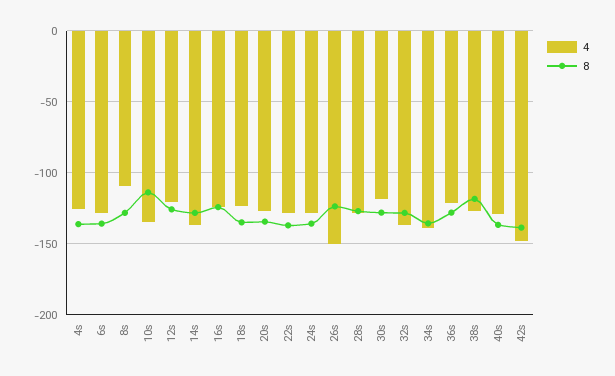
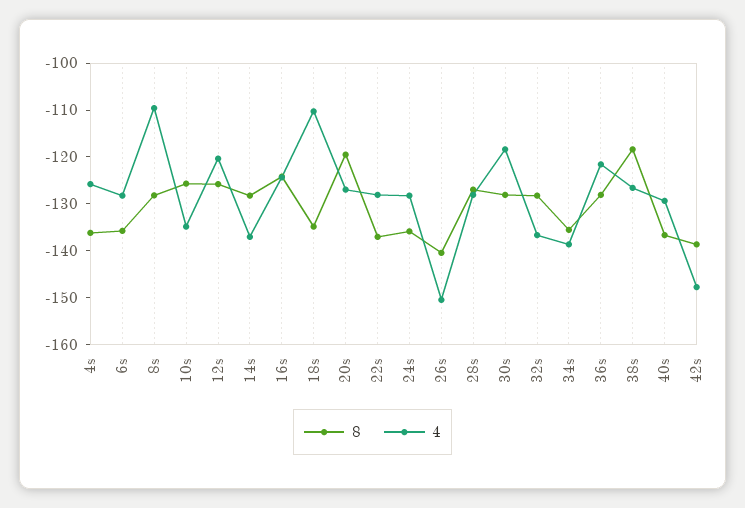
  {
    "4": {
      "4s": -126,
      "6s": -128,
      "8s": -110,
      "10s": -134,
      "12s": -120,
      "14s": -138,
      "16s": -124,
-     "18s": -125,
+     "18s": -110,
      "20s": -128,
      "22s": -128,
      "24s": -128,
      "26s": -150,
      "28s": -128,
      "30s": -118,
      "32s": -136,
      "34s": -138,
      "36s": -122,
      "38s": -126,
      "40s": -130,
      "42s": -148
    },
    "8": {
      "4s": -136,
      "6s": -136,
      "8s": -128,
-     "10s": -115,
+     "10s": -126,
      "12s": -126,
      "14s": -128,
      "16s": -124,
      "18s": -134,
-     "20s": -135,
+     "20s": -120,
      "22s": -138,
      "24s": -136,
-     "26s": -125,
+     "26s": -140,
      "28s": -128,
      "30s": -128,
      "32s": -128,
      "34s": -136,
      "36s": -128,
      "38s": -118,
      "40s": -136,
      "42s": -138
    }
  }

